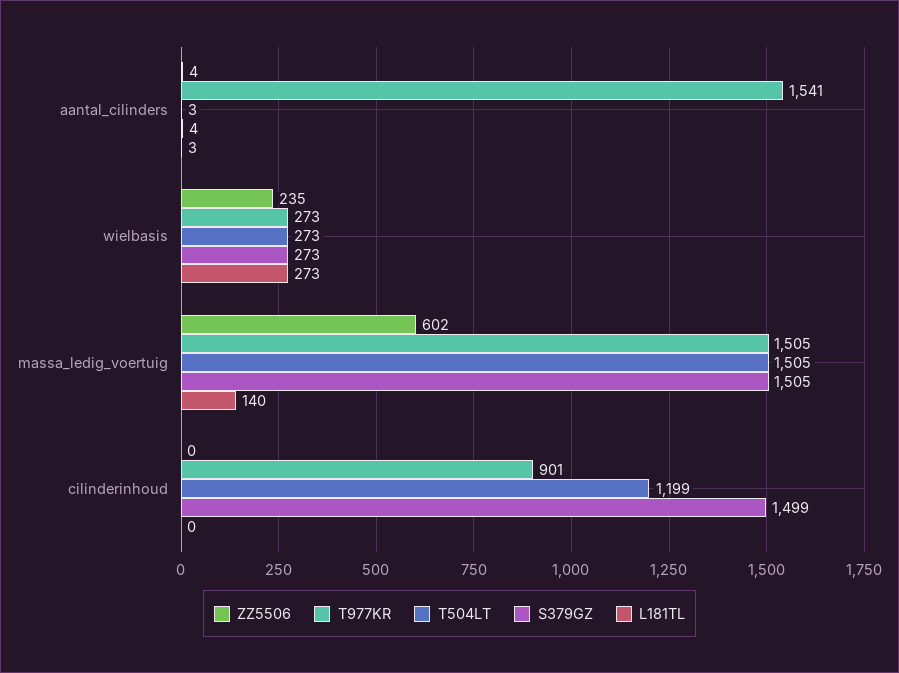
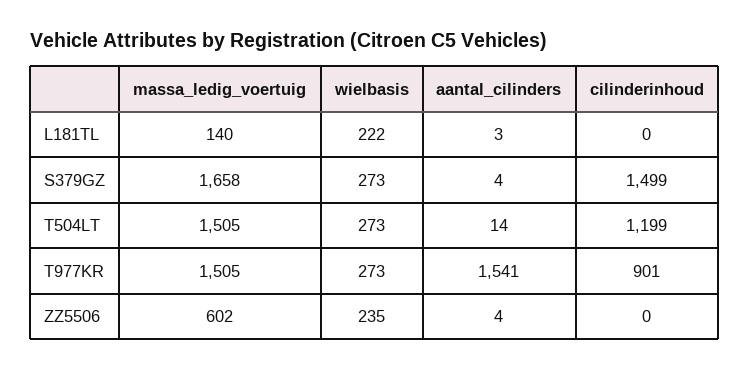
  {
    "ZZ5506": {
      "aantal_cilinders": 4,
      "wielbasis": 235,
      "massa_ledig_voertuig": 602,
      "cilinderinhoud": 0
    },
    "T977KR": {
      "aantal_cilinders": 1541,
      "wielbasis": 273,
      "massa_ledig_voertuig": 1505,
      "cilinderinhoud": 901
    },
    "T504LT": {
-     "aantal_cilinders": 3,
+     "aantal_cilinders": 14,
      "wielbasis": 273,
      "massa_ledig_voertuig": 1505,
      "cilinderinhoud": 1199
    },
    "S379GZ": {
      "aantal_cilinders": 4,
      "wielbasis": 273,
-     "massa_ledig_voertuig": 1505,
+     "massa_ledig_voertuig": 1658,
      "cilinderinhoud": 1499
    },
    "L181TL": {
      "aantal_cilinders": 3,
-     "wielbasis": 273,
+     "wielbasis": 222,
      "massa_ledig_voertuig": 140,
      "cilinderinhoud": 0
    }
  }

